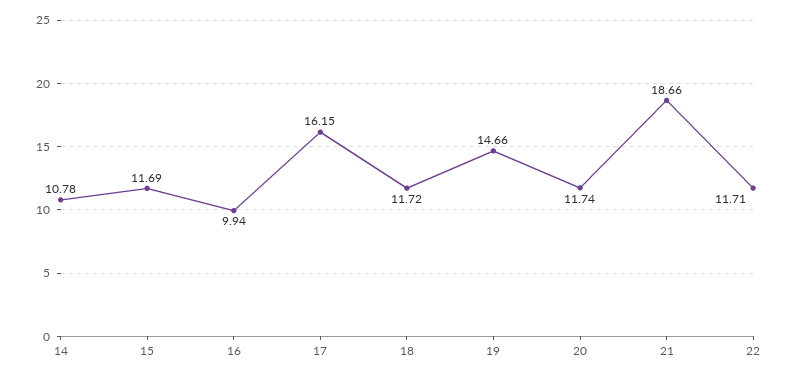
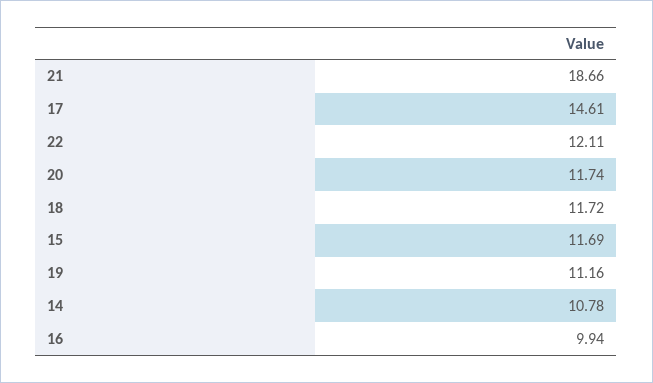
  {
    "14": 10.78,
    "15": 11.69,
    "16": 9.94,
-   "17": 16.15,
+   "17": 14.61,
    "18": 11.72,
-   "19": 14.66,
+   "19": 11.16,
    "20": 11.74,
    "21": 18.66,
-   "22": 11.71
+   "22": 12.11
  }

